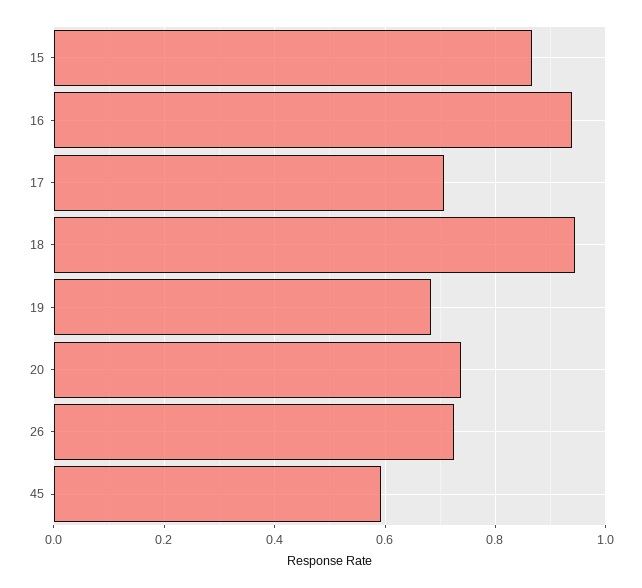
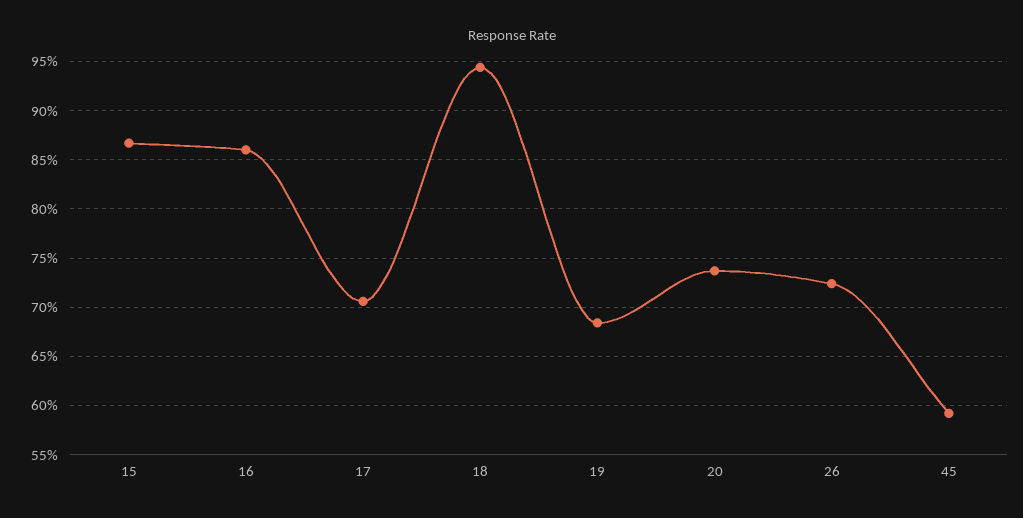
  {
    "15": 0.87,
-   "16": 0.94,
+   "16": 0.86,
    "17": 0.71,
    "18": 0.94,
    "19": 0.68,
    "20": 0.74,
    "26": 0.72,
    "45": 0.59
  }

